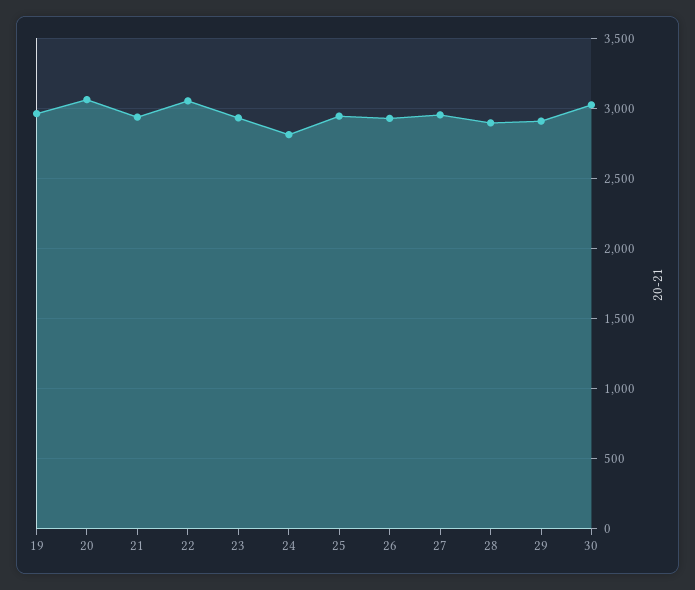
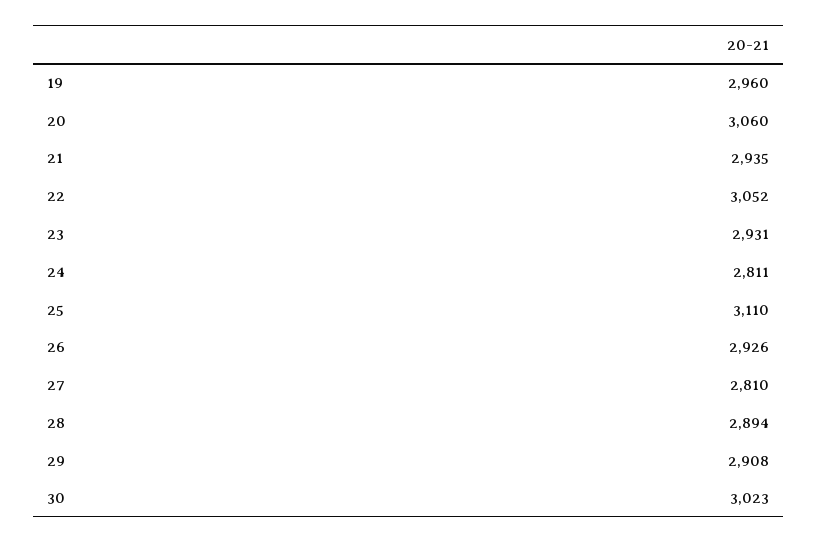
  {
    "19": 2960,
    "20": 3060,
    "21": 2935,
    "22": 3052,
    "23": 2931,
    "24": 2811,
-   "25": 2950,
+   "25": 3110,
    "26": 2926,
-   "27": 2950,
+   "27": 2810,
    "28": 2894,
    "29": 2908,
    "30": 3023
  }

